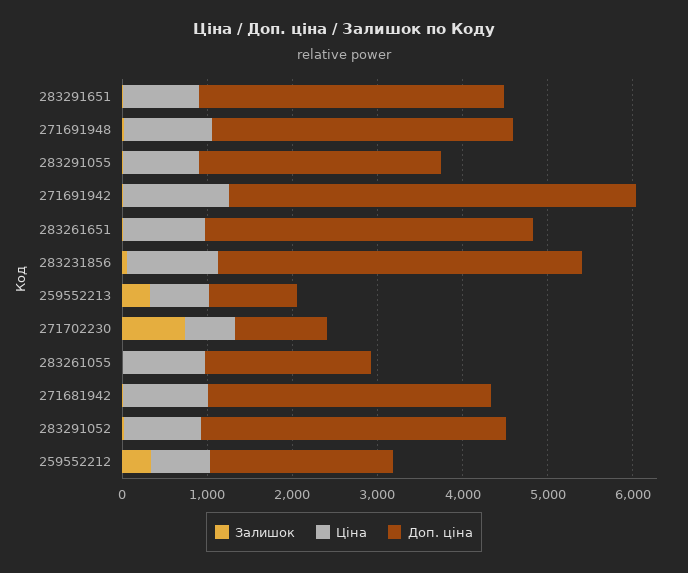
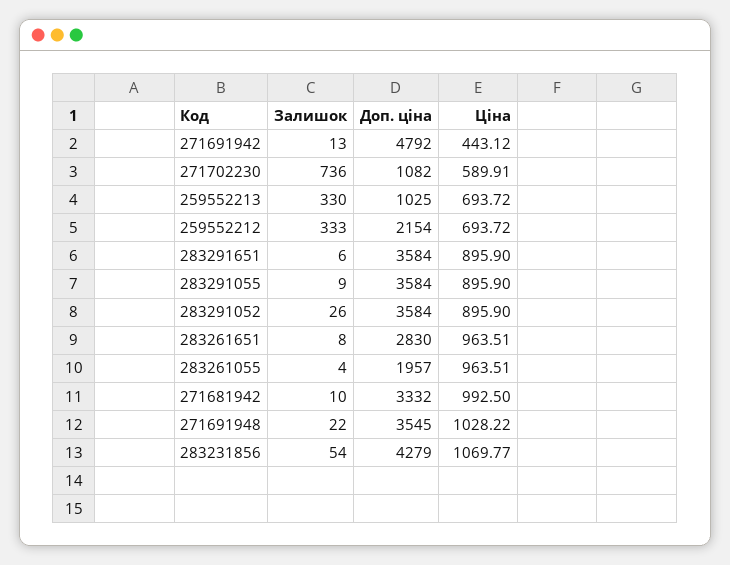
  {
    "Залишок": {
      "283291651": 6,
      "271691948": 22,
      "283291055": 9,
      "271691942": 13,
      "283261651": 8,
      "283231856": 54,
      "259552213": 330,
      "271702230": 736,
      "283261055": 4,
      "271681942": 10,
      "283291052": 26,
      "259552212": 333
    },
    "Ціна": {
      "283291651": 895.9,
      "271691948": 1028.22,
      "283291055": 895.9,
-     "271691942": 1200,
+     "271691942": 443.12,
      "283261651": 963.51,
      "283231856": 1069.77,
      "259552213": 693.72,
      "271702230": 589.91,
      "283261055": 963.51,
      "271681942": 992.5,
      "283291052": 895.9,
      "259552212": 693.72
    },
    "Доп. ціна": {
      "283291651": 3584,
      "271691948": 3545,
-     "283291055": 2800,
+     "283291055": 3584,
      "271691942": 4792,
-     "283261651": 3800,
+     "283261651": 2830,
      "283231856": 4279,
      "259552213": 1025,
      "271702230": 1082,
      "283261055": 1957,
      "271681942": 3332,
      "283291052": 3584,
      "259552212": 2154
    }
  }

